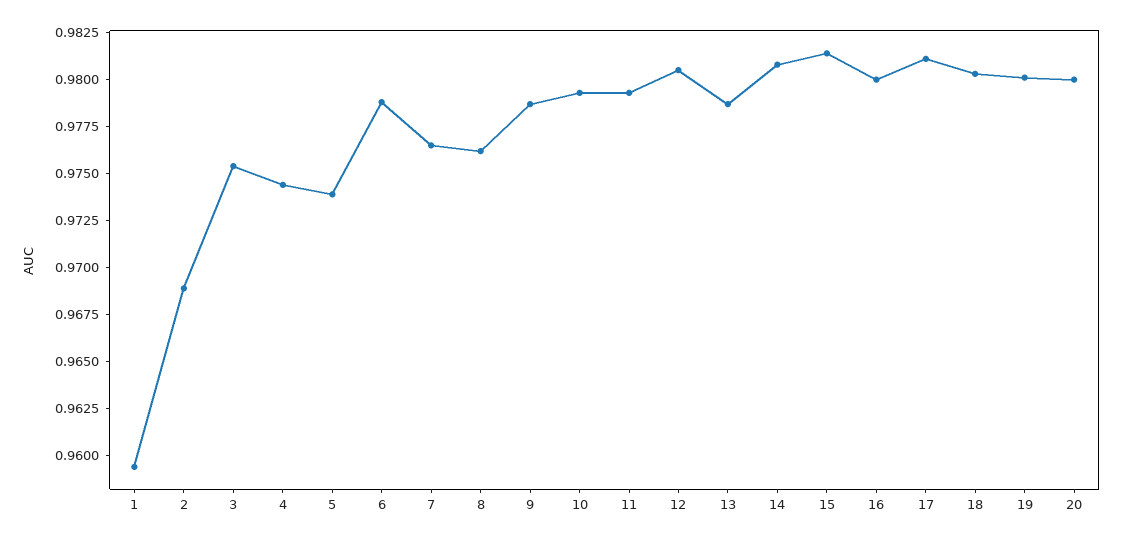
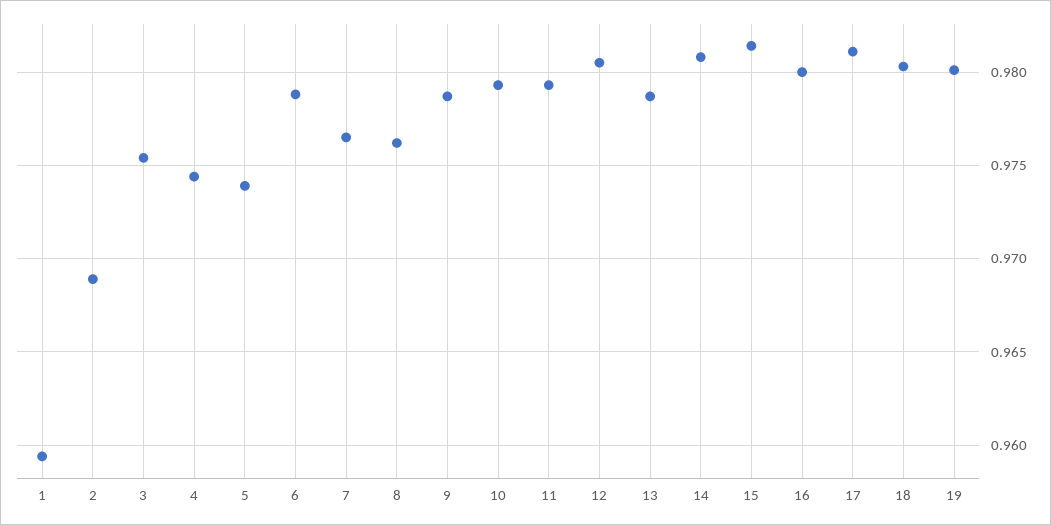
  {
    "1": 0.9595,
    "2": 0.969,
    "3": 0.9755,
    "4": 0.9745,
    "5": 0.974,
    "6": 0.979,
    "7": 0.9765,
    "8": 0.976,
    "9": 0.9785,
    "10": 0.9795,
    "11": 0.9795,
    "12": 0.9805,
    "13": 0.9785,
    "14": 0.981,
    "15": 0.9815,
    "16": 0.98,
    "17": 0.981,
    "18": 0.9805,
-   "19": 0.98,
+   "19": 0.98
-   "20": 0.98
  }

